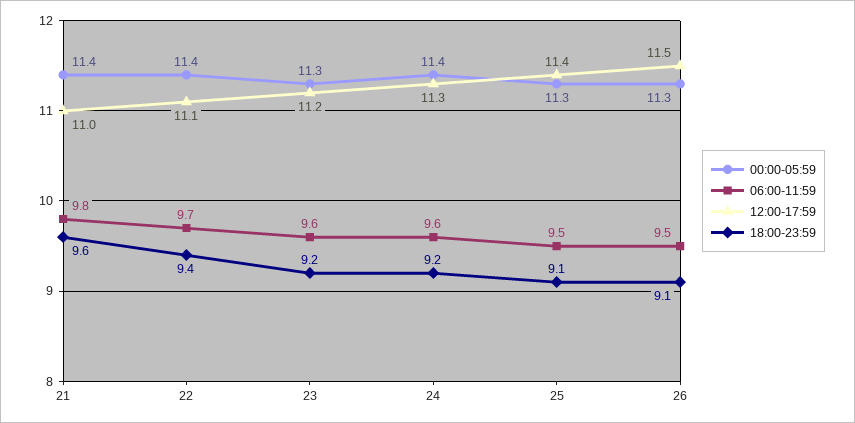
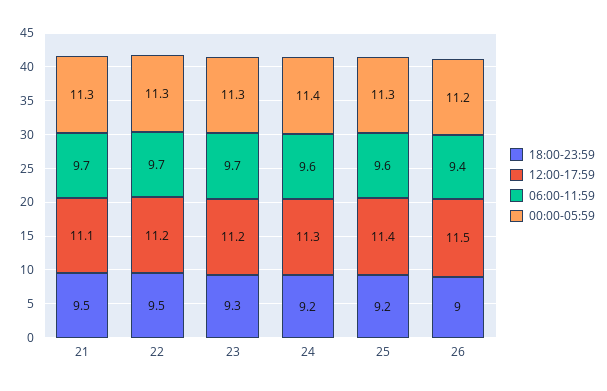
  {
    "00:00-05:59": {
-     "21": 11.4,
+     "21": 11.3,
-     "22": 11.4,
+     "22": 11.3,
      "23": 11.3,
      "24": 11.4,
      "25": 11.3,
-     "26": 11.3
+     "26": 11.2
    },
    "06:00-11:59": {
-     "21": 9.8,
+     "21": 9.7,
      "22": 9.7,
-     "23": 9.6,
+     "23": 9.7,
      "24": 9.6,
-     "25": 9.5,
+     "25": 9.6,
-     "26": 9.5
+     "26": 9.4
    },
    "12:00-17:59": {
-     "21": 11,
+     "21": 11.1,
-     "22": 11.1,
+     "22": 11.2,
      "23": 11.2,
      "24": 11.3,
      "25": 11.4,
      "26": 11.5
    },
    "18:00-23:59": {
-     "21": 9.6,
+     "21": 9.5,
-     "22": 9.4,
+     "22": 9.5,
-     "23": 9.2,
+     "23": 9.3,
      "24": 9.2,
-     "25": 9.1,
+     "25": 9.2,
-     "26": 9.1
+     "26": 9
    }
  }

